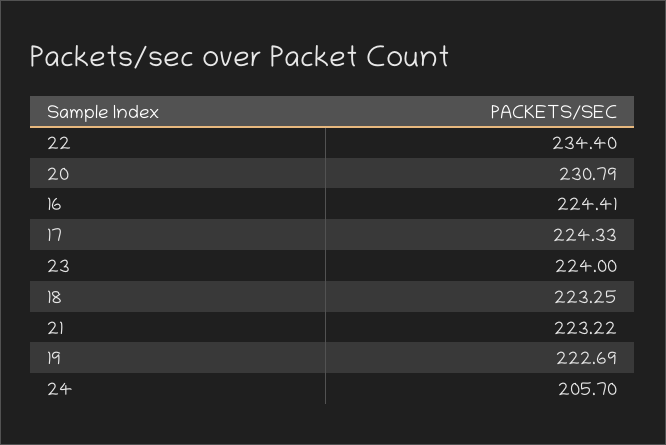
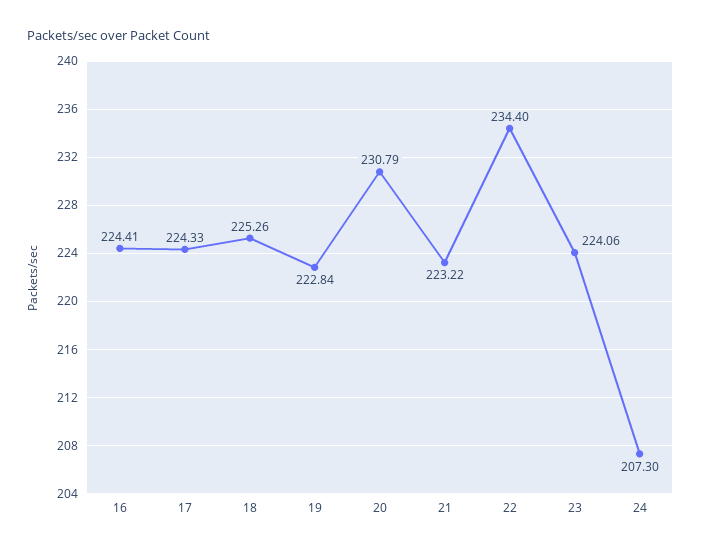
  {
    "22": 234.4,
    "20": 230.79,
    "16": 224.41,
    "17": 224.33,
-   "23": 224,
+   "23": 224.06,
-   "18": 223.25,
+   "18": 225.26,
    "21": 223.22,
-   "19": 222.69,
+   "19": 222.84,
-   "24": 205.7
+   "24": 207.3
  }

